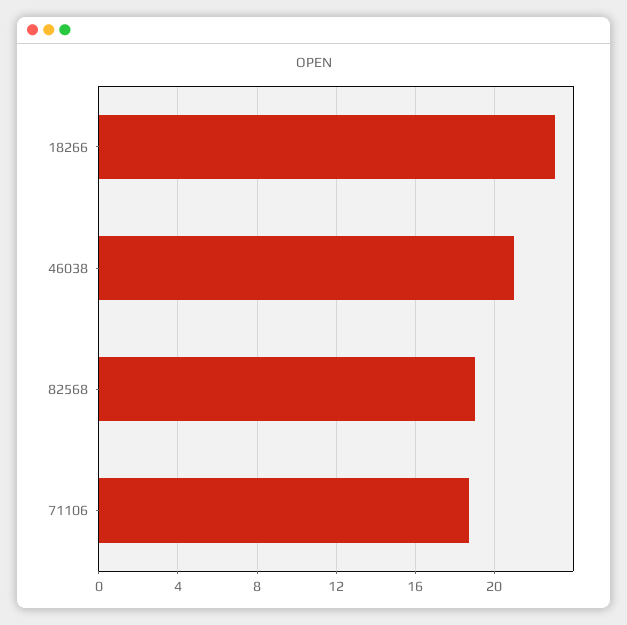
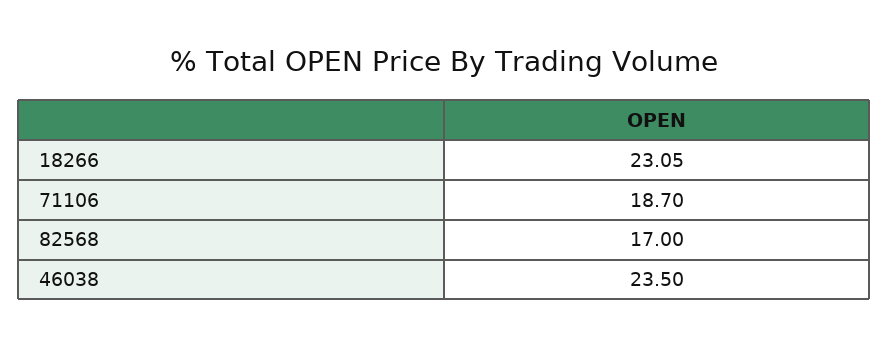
  {
    "18266": 23.05,
-   "46038": 21,
+   "46038": 23.5,
-   "82568": 19,
+   "82568": 17,
    "71106": 18.7
  }

